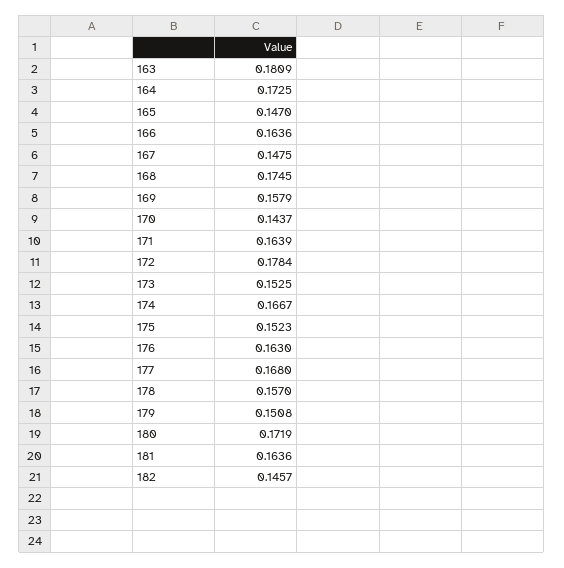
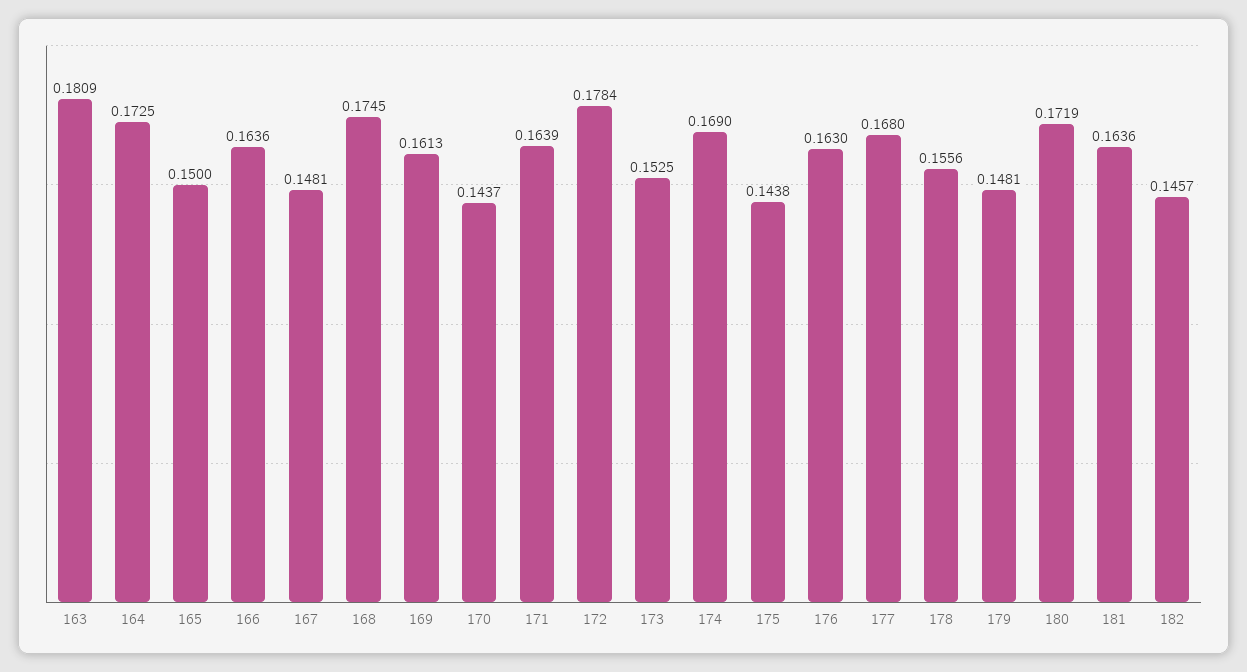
  {
    "163": 0.1809,
    "164": 0.1725,
-   "165": 0.147,
+   "165": 0.15,
    "166": 0.1636,
-   "167": 0.1475,
+   "167": 0.1481,
    "168": 0.1745,
-   "169": 0.1579,
+   "169": 0.1613,
    "170": 0.1437,
    "171": 0.1639,
    "172": 0.1784,
    "173": 0.1525,
-   "174": 0.1667,
+   "174": 0.169,
-   "175": 0.1523,
+   "175": 0.1438,
    "176": 0.163,
    "177": 0.168,
-   "178": 0.157,
+   "178": 0.1556,
-   "179": 0.1508,
+   "179": 0.1481,
    "180": 0.1719,
    "181": 0.1636,
    "182": 0.1457
  }

